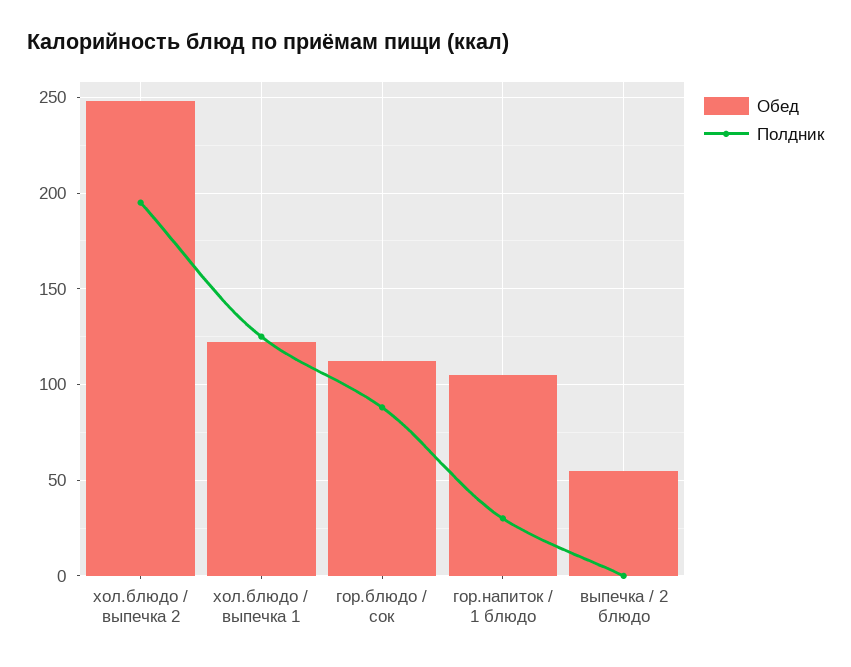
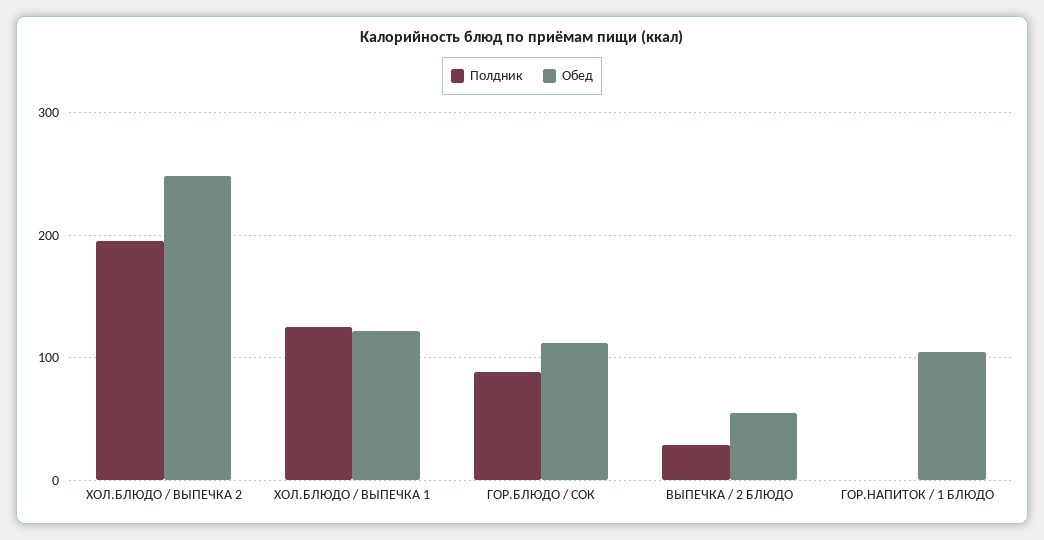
  {
    "Обед": {
      "хол.блюдо / выпечка 2": 250,
      "хол.блюдо / выпечка 1": 120,
      "гор.блюдо / сок": 110,
      "гор.напиток / 1 блюдо": 105,
      "выпечка / 2 блюдо": 55
    },
    "Полдник": {
      "хол.блюдо / выпечка 2": 195,
      "хол.блюдо / выпечка 1": 125,
      "гор.блюдо / сок": 90,
-     "гор.напиток / 1 блюдо": 30,
+     "гор.напиток / 1 блюдо": 0,
-     "выпечка / 2 блюдо": 0
+     "выпечка / 2 блюдо": 30
    }
  }

